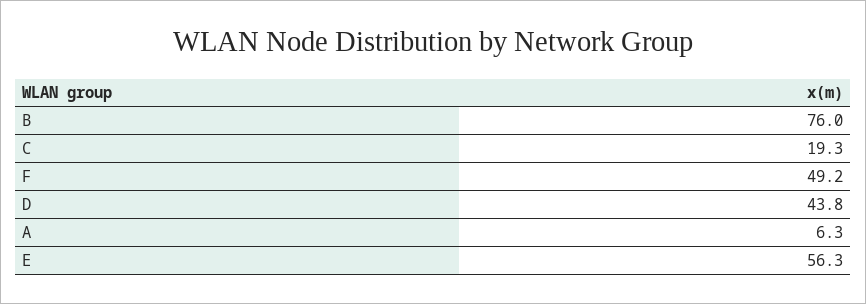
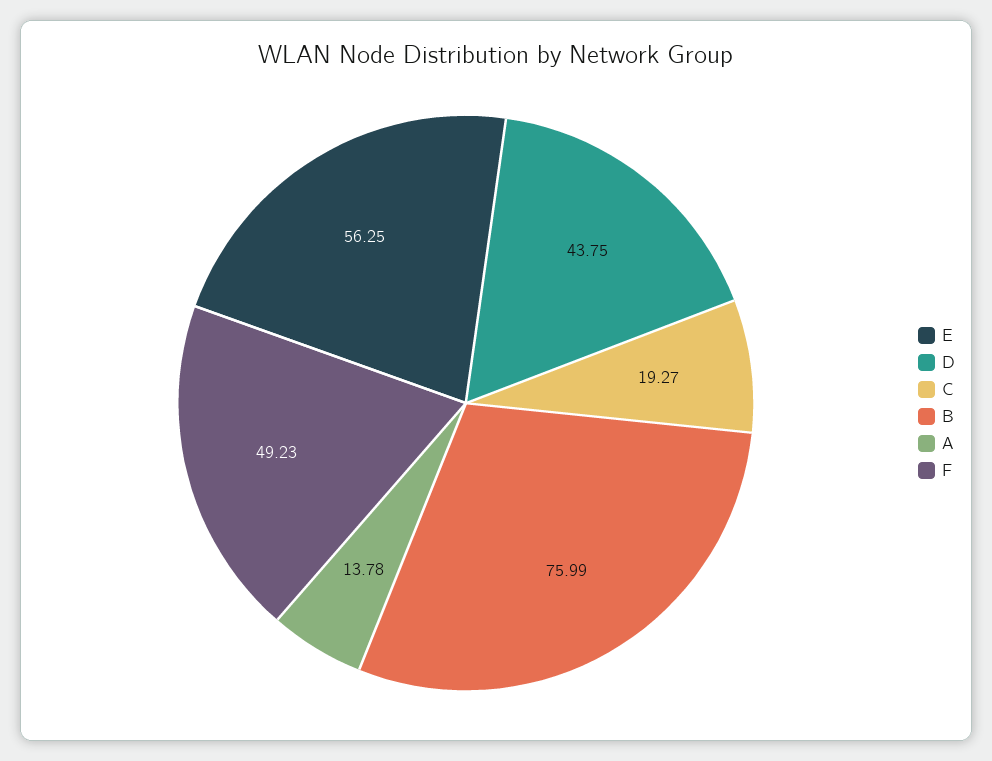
  {
    "B": 75.99,
    "C": 19.27,
    "F": 49.23,
    "D": 43.75,
-   "A": 6.3,
+   "A": 13.78,
    "E": 56.25
  }

